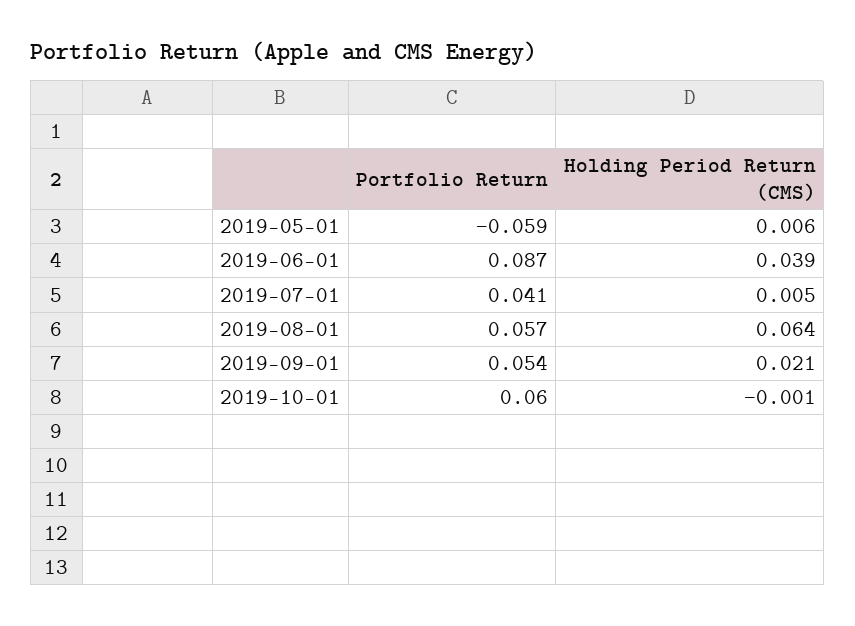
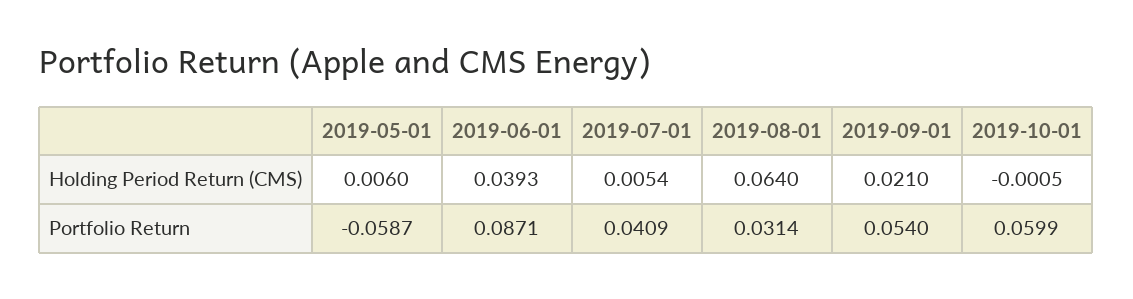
  {
    "Portfolio Return": {
      "2019-05-01": -0.0587,
      "2019-06-01": 0.0871,
      "2019-07-01": 0.0409,
-     "2019-08-01": 0.057,
+     "2019-08-01": 0.0314,
      "2019-09-01": 0.054,
      "2019-10-01": 0.0599
    },
    "Holding Period Return (CMS)": {
      "2019-05-01": 0.006,
      "2019-06-01": 0.0393,
      "2019-07-01": 0.0054,
      "2019-08-01": 0.064,
      "2019-09-01": 0.021,
      "2019-10-01": -0.0005
    }
  }

